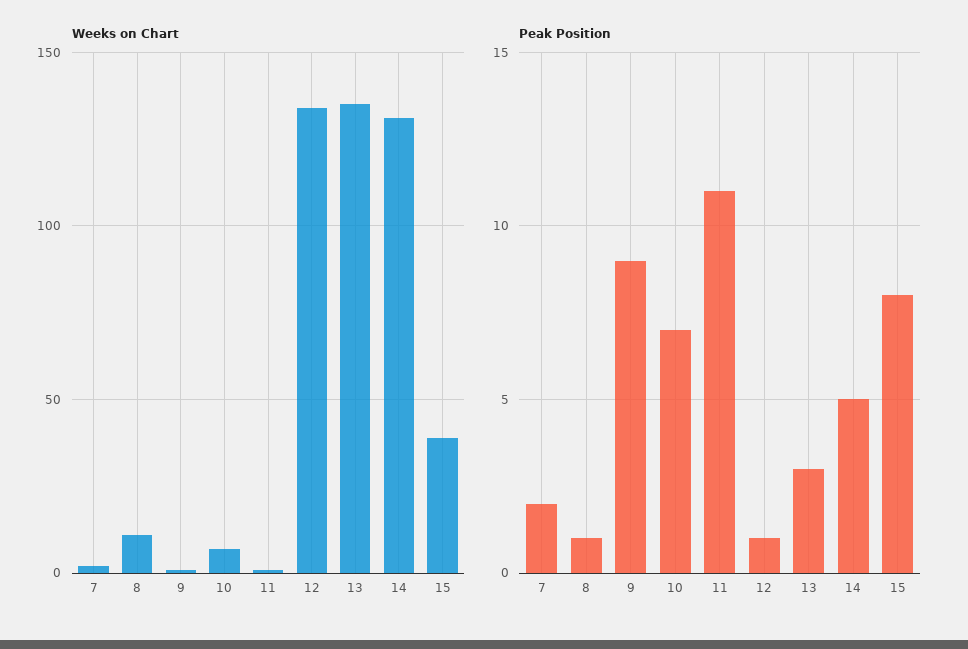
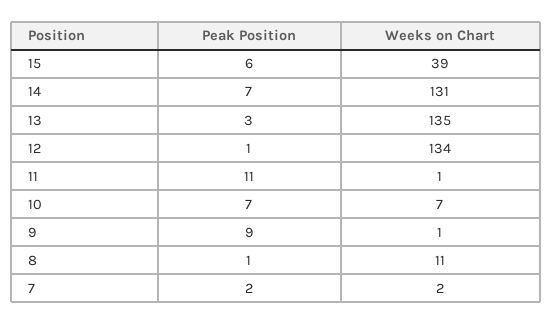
  {
    "Weeks on Chart": {
      "7": 2,
      "8": 11,
      "9": 1,
      "10": 7,
      "11": 1,
      "12": 134,
      "13": 135,
      "14": 131,
      "15": 39
    },
    "Peak Position": {
      "7": 2,
      "8": 1,
      "9": 9,
      "10": 7,
      "11": 11,
      "12": 1,
      "13": 3,
-     "14": 5,
+     "14": 7,
-     "15": 8
+     "15": 6
    }
  }

